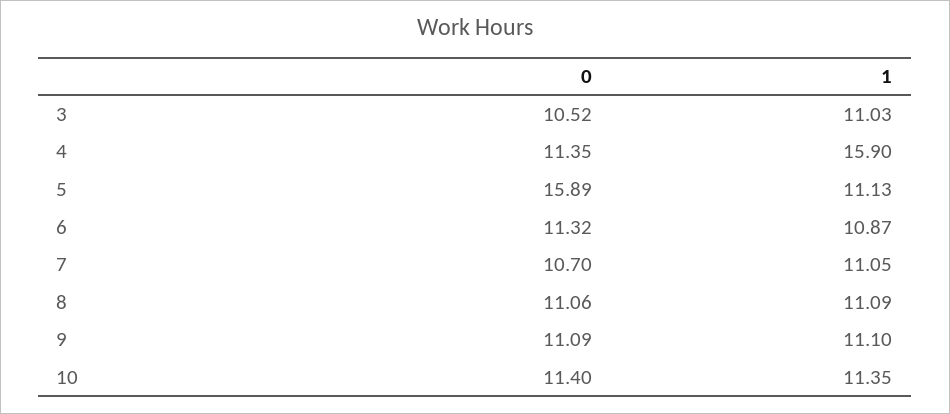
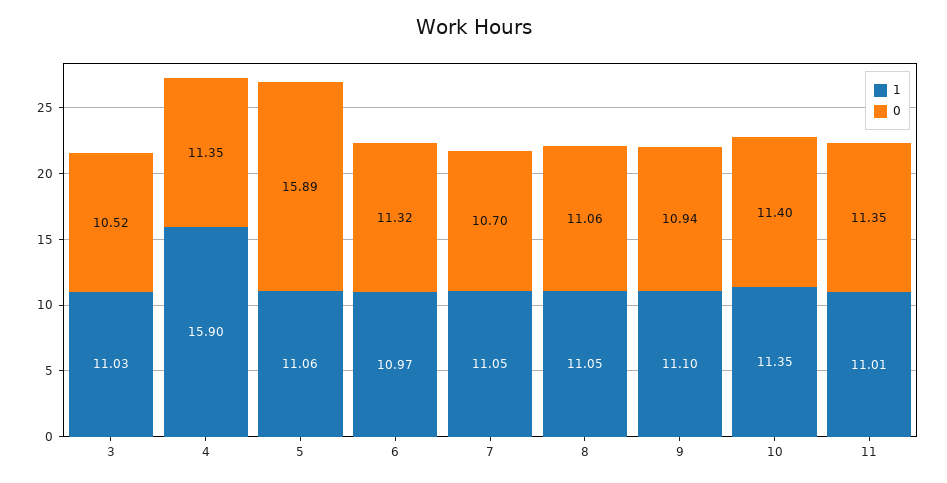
  {
    "0": {
      "3": 10.52,
      "4": 11.35,
      "5": 15.89,
      "6": 11.32,
      "7": 10.7,
      "8": 11.06,
-     "9": 11.09,
+     "9": 10.94,
-     "10": 11.4
+     "10": 11.4,
+     "11": 11.35
    },
    "1": {
      "3": 11.03,
      "4": 15.9,
-     "5": 11.13,
+     "5": 11.06,
-     "6": 10.87,
+     "6": 10.97,
      "7": 11.05,
-     "8": 11.09,
+     "8": 11.05,
      "9": 11.1,
-     "10": 11.35
+     "10": 11.35,
+     "11": 11.01
    }
  }

